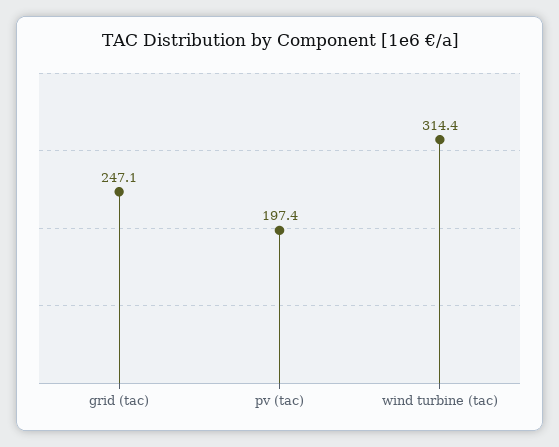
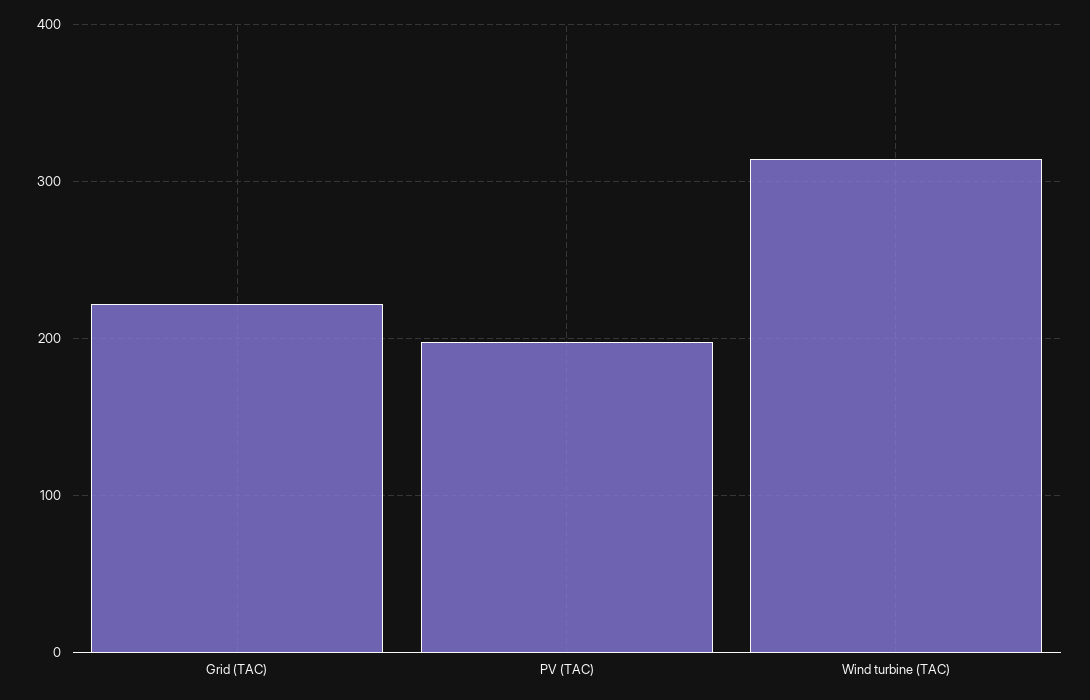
  {
-   "grid (tac)": 247.1,
+   "grid (tac)": 220,
    "pv (tac)": 197.4,
    "wind turbine (tac)": 314.4
  }

